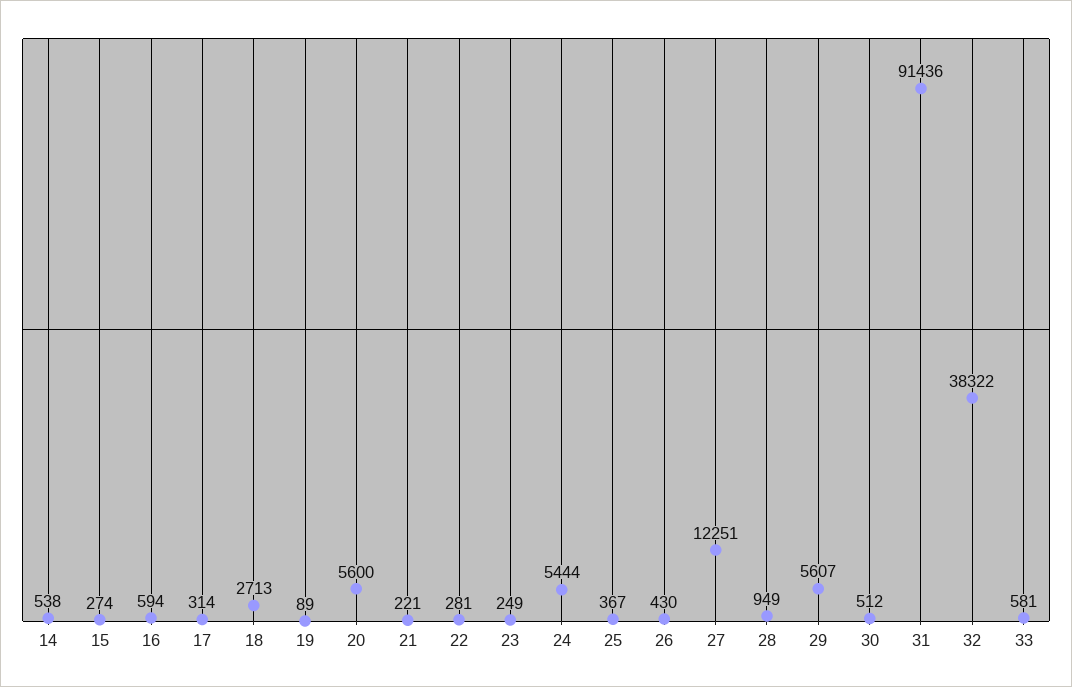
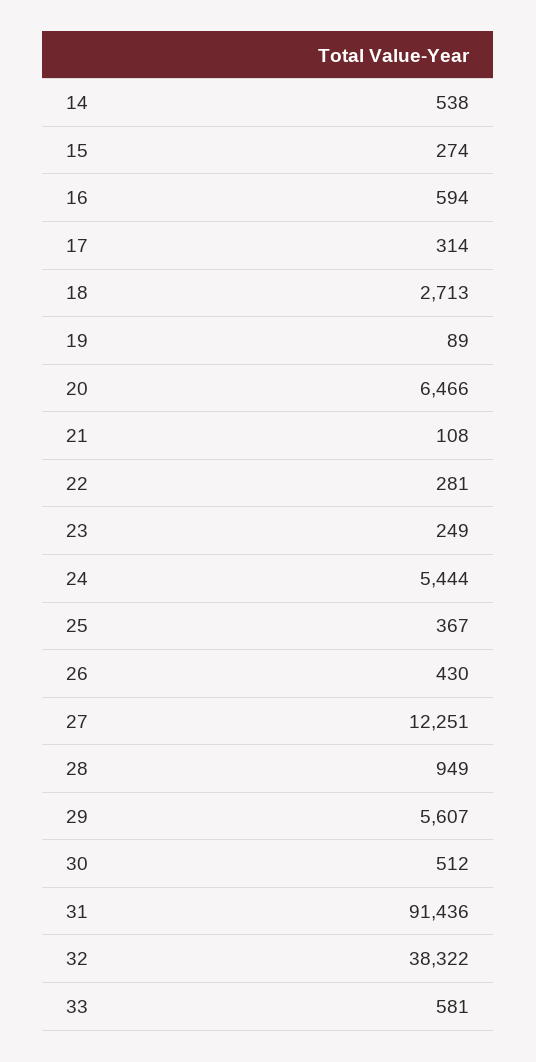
  {
    "14": 538,
    "15": 274,
    "16": 594,
    "17": 314,
    "18": 2713,
    "19": 89,
-   "20": 5600,
+   "20": 6466,
-   "21": 221,
+   "21": 108,
    "22": 281,
    "23": 249,
    "24": 5444,
    "25": 367,
    "26": 430,
    "27": 12251,
    "28": 949,
    "29": 5607,
    "30": 512,
    "31": 91436,
    "32": 38322,
    "33": 581
  }

